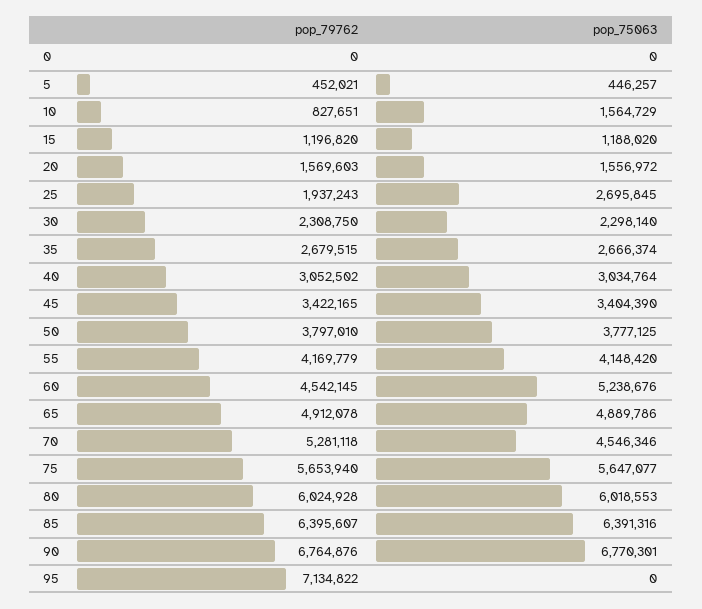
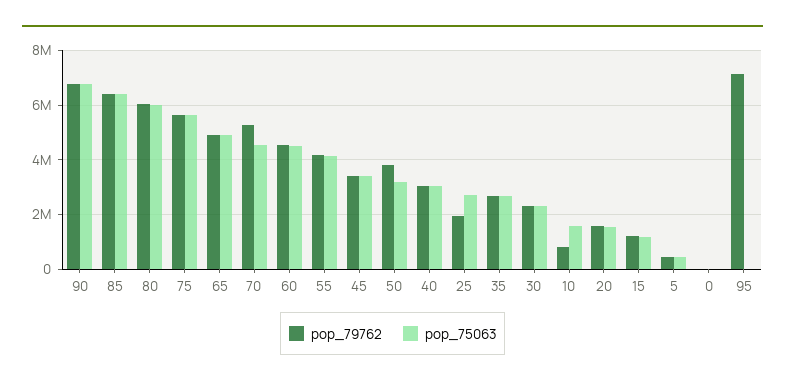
  {
    "pop_79762": {
      "0": 0,
      "5": 452021,
      "10": 827651,
      "15": 1196820,
      "20": 1569603,
      "25": 1937243,
      "30": 2308750,
      "35": 2679515,
      "40": 3052502,
      "45": 3422165,
      "50": 3797010,
      "55": 4169779,
      "60": 4542145,
      "65": 4912078,
      "70": 5281118,
      "75": 5653940,
      "80": 6024928,
      "85": 6395607,
      "90": 6764876,
      "95": 7134822
    },
    "pop_75063": {
      "0": 0,
      "5": 446257,
      "10": 1564729,
      "15": 1188020,
      "20": 1556972,
      "25": 2695845,
      "30": 2298140,
      "35": 2666374,
      "40": 3034764,
      "45": 3404390,
-     "50": 3777125,
+     "50": 3250000,
      "55": 4148420,
-     "60": 5238676,
+     "60": 4500000,
      "65": 4889786,
      "70": 4546346,
      "75": 5647077,
      "80": 6018553,
      "85": 6391316,
      "90": 6770301,
      "95": 0
    }
  }

